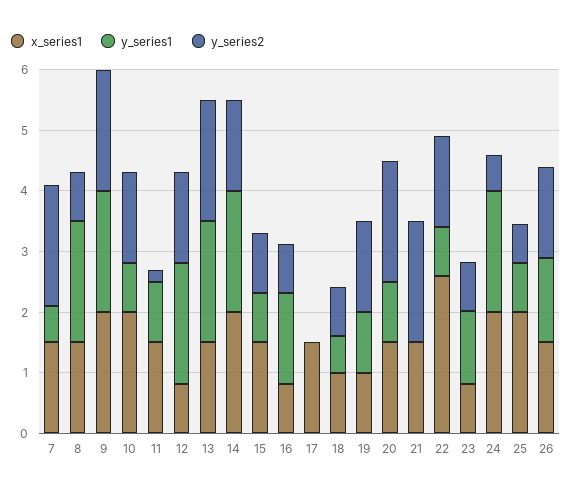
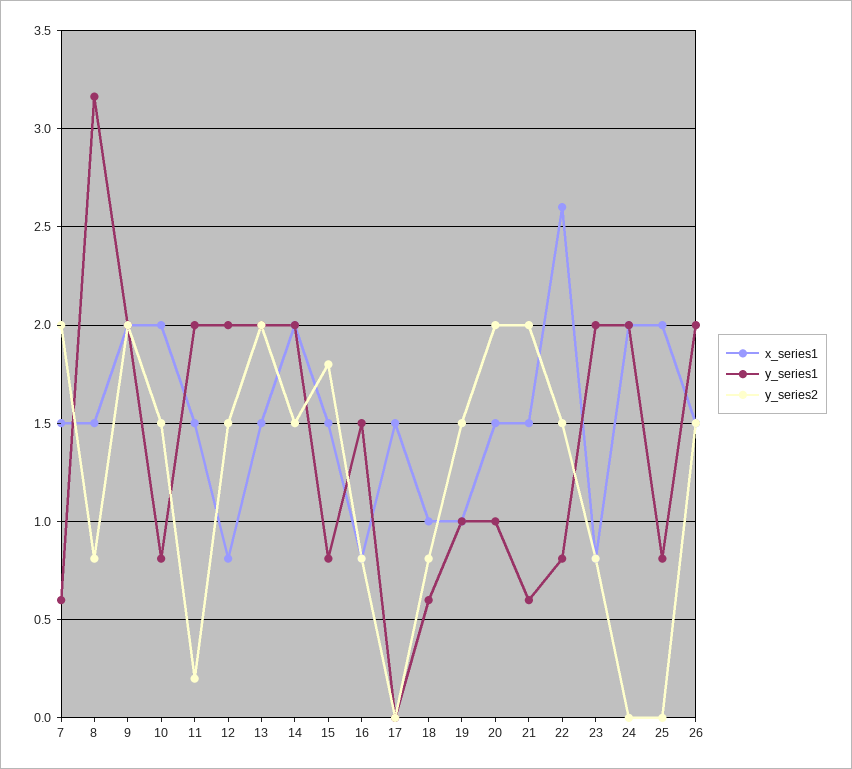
  {
    "x_series1": {
      "7": 1.5,
      "8": 1.5,
      "9": 2,
      "10": 2,
      "11": 1.5,
      "12": 0.8,
      "13": 1.5,
      "14": 2,
      "15": 1.5,
      "16": 0.8,
      "17": 1.5,
      "18": 1,
      "19": 1,
      "20": 1.5,
      "21": 1.5,
      "22": 2.6,
      "23": 0.8,
      "24": 2,
      "25": 2,
      "26": 1.5
    },
    "y_series1": {
      "7": 0.6,
-     "8": 2,
+     "8": 3.15,
      "9": 2,
      "10": 0.8,
-     "11": 1,
+     "11": 2,
      "12": 2,
      "13": 2,
      "14": 2,
      "15": 0.8,
      "16": 1.5,
      "17": 0,
      "18": 0.6,
      "19": 1,
      "20": 1,
-     "21": 0,
+     "21": 0.6,
      "22": 0.8,
-     "23": 1.2,
+     "23": 2,
      "24": 2,
      "25": 0.8,
-     "26": 1.4
+     "26": 2
    },
    "y_series2": {
      "7": 2,
      "8": 0.8,
      "9": 2,
      "10": 1.5,
      "11": 0.2,
      "12": 1.5,
      "13": 2,
      "14": 1.5,
-     "15": 1,
+     "15": 1.8,
      "16": 0.8,
      "17": 0,
      "18": 0.8,
      "19": 1.5,
      "20": 2,
      "21": 2,
      "22": 1.5,
      "23": 0.8,
-     "24": 0.6,
+     "24": 0,
-     "25": 0.6,
+     "25": 0,
      "26": 1.5
    }
  }

